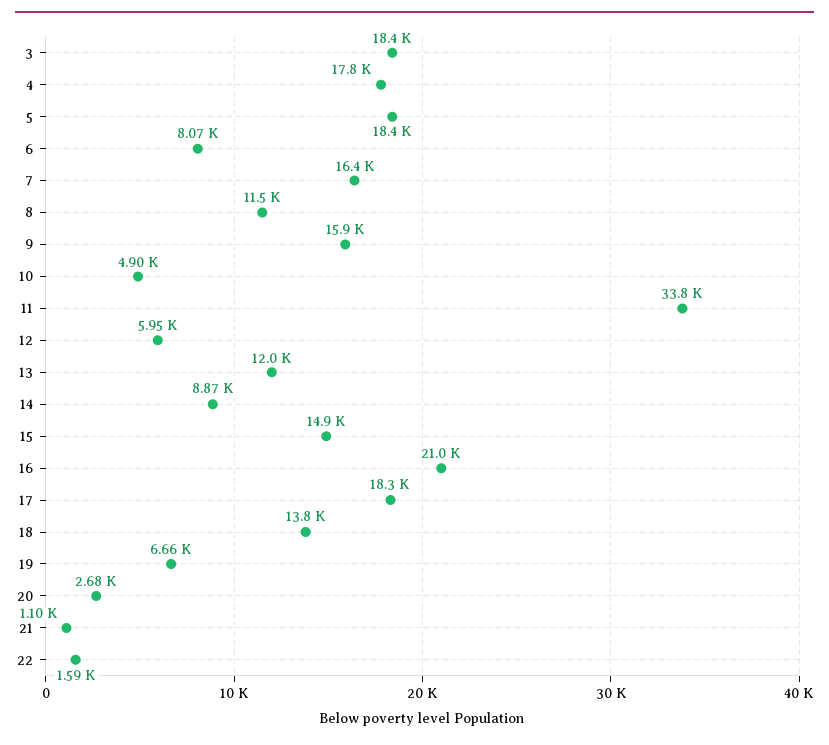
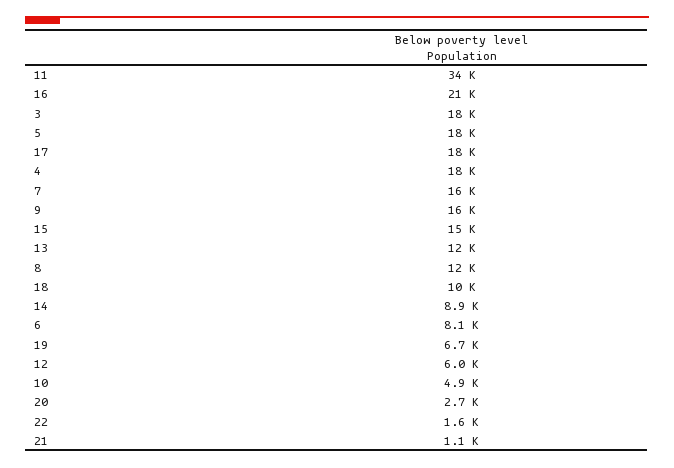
  {
    "3": 18400,
    "4": 17800,
    "5": 18400,
    "6": 8070,
    "7": 16400,
    "8": 11500,
    "9": 15900,
    "10": 4900,
    "11": 33800,
    "12": 5950,
    "13": 12000,
    "14": 8870,
    "15": 14900,
    "16": 21000,
    "17": 18300,
-   "18": 13800,
+   "18": 10000,
    "19": 6660,
    "20": 2680,
    "21": 1100,
    "22": 1590
  }

